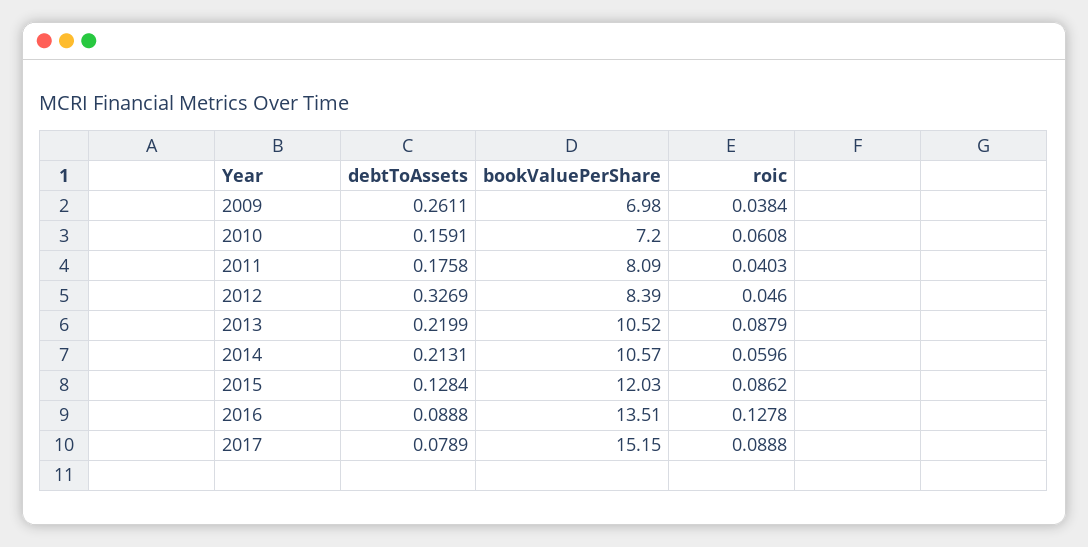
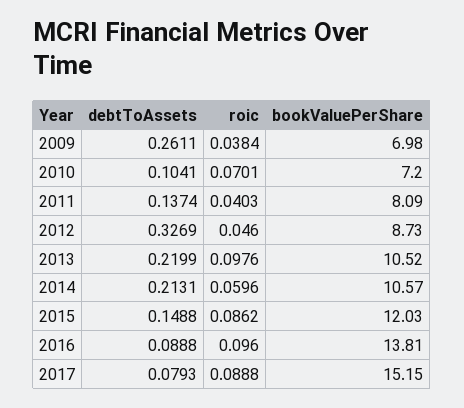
  {
    "debtToAssets": {
      "2009": 0.2611,
-     "2010": 0.1591,
+     "2010": 0.1041,
-     "2011": 0.1758,
+     "2011": 0.1374,
      "2012": 0.3269,
      "2013": 0.2199,
      "2014": 0.2131,
-     "2015": 0.1284,
+     "2015": 0.1488,
      "2016": 0.0888,
-     "2017": 0.0789
+     "2017": 0.0793
    },
    "bookValuePerShare": {
      "2009": 6.98,
      "2010": 7.2,
      "2011": 8.09,
-     "2012": 8.39,
+     "2012": 8.73,
      "2013": 10.52,
      "2014": 10.57,
      "2015": 12.03,
-     "2016": 13.51,
+     "2016": 13.81,
      "2017": 15.15
    },
    "roic": {
      "2009": 0.0384,
-     "2010": 0.0608,
+     "2010": 0.0701,
      "2011": 0.0403,
      "2012": 0.046,
-     "2013": 0.0879,
+     "2013": 0.0976,
      "2014": 0.0596,
      "2015": 0.0862,
-     "2016": 0.1278,
+     "2016": 0.096,
      "2017": 0.0888
    }
  }

